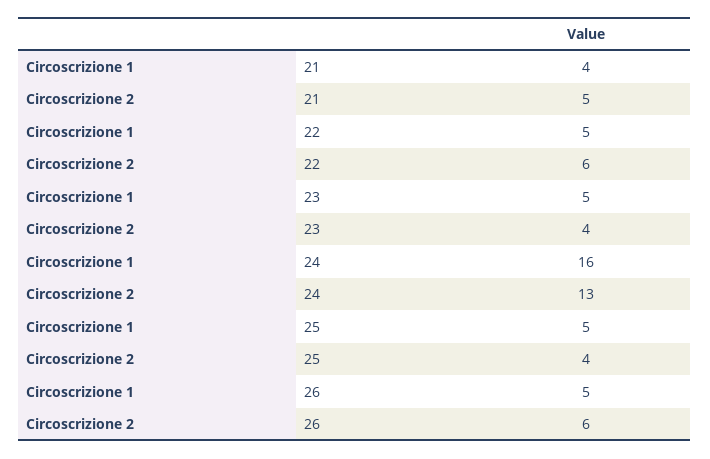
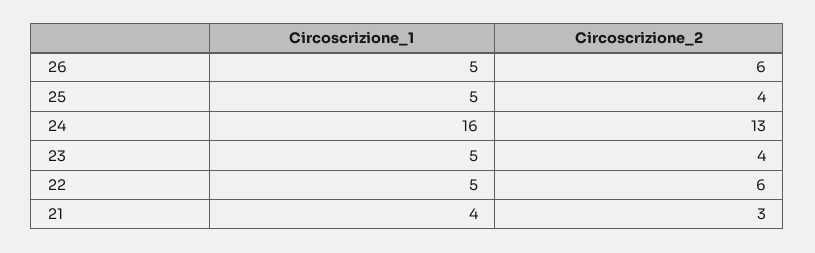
  {
    "Circoscrizione 1": {
      "21": 4,
      "22": 5,
      "23": 5,
      "24": 16,
      "25": 5,
      "26": 5
    },
    "Circoscrizione 2": {
-     "21": 5,
+     "21": 3,
      "22": 6,
      "23": 4,
      "24": 13,
      "25": 4,
      "26": 6
    }
  }

